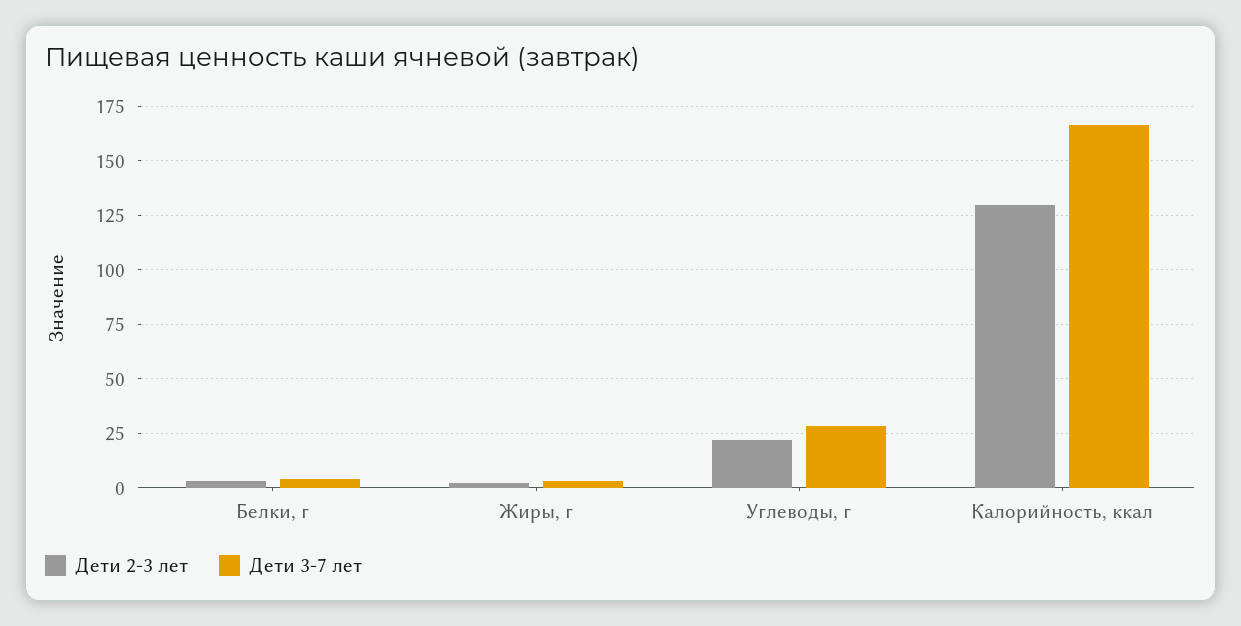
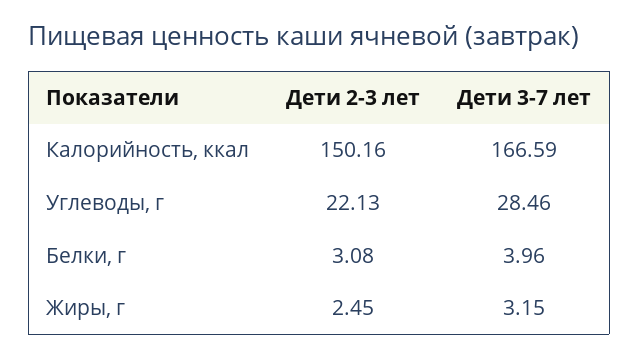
  {
    "Дети 2-3 лет": {
      "Белки, г": 3.08,
      "Жиры, г": 2.45,
      "Углеводы, г": 22.13,
-     "Калорийность, ккал": 130
+     "Калорийность, ккал": 150.16
    },
    "Дети 3-7 лет": {
      "Белки, г": 3.96,
      "Жиры, г": 3.15,
      "Углеводы, г": 28.46,
      "Калорийность, ккал": 166.59
    }
  }

